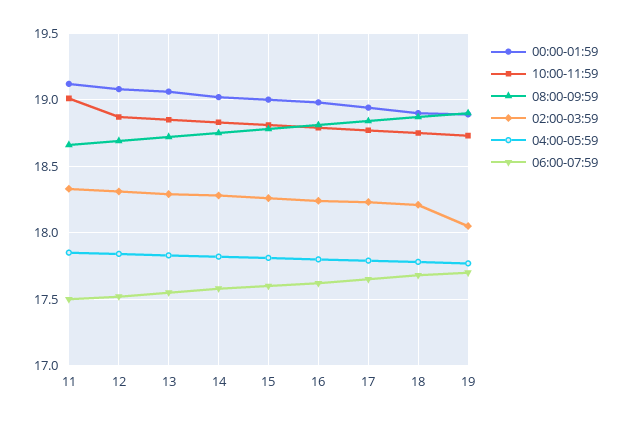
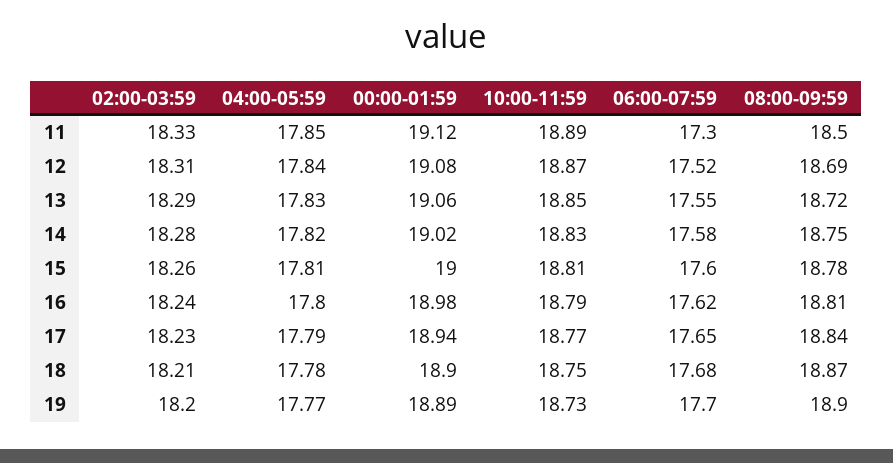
  {
    "00:00-01:59": {
      "11": 19.12,
      "12": 19.08,
      "13": 19.06,
      "14": 19.02,
      "15": 19,
      "16": 18.98,
      "17": 18.94,
      "18": 18.9,
      "19": 18.89
    },
    "10:00-11:59": {
-     "11": 19,
+     "11": 18.89,
      "12": 18.87,
      "13": 18.85,
      "14": 18.83,
      "15": 18.81,
      "16": 18.79,
      "17": 18.77,
      "18": 18.75,
      "19": 18.73
    },
    "08:00-09:59": {
-     "11": 18.65,
+     "11": 18.5,
      "12": 18.69,
      "13": 18.72,
      "14": 18.75,
      "15": 18.78,
      "16": 18.81,
      "17": 18.84,
      "18": 18.87,
      "19": 18.9
    },
    "02:00-03:59": {
      "11": 18.33,
      "12": 18.31,
      "13": 18.29,
      "14": 18.28,
      "15": 18.26,
      "16": 18.24,
      "17": 18.23,
      "18": 18.21,
-     "19": 18.05
+     "19": 18.2
    },
    "04:00-05:59": {
      "11": 17.85,
      "12": 17.84,
      "13": 17.83,
      "14": 17.82,
      "15": 17.81,
      "16": 17.8,
      "17": 17.79,
      "18": 17.78,
      "19": 17.77
    },
    "06:00-07:59": {
-     "11": 17.5,
+     "11": 17.3,
      "12": 17.52,
      "13": 17.55,
      "14": 17.58,
      "15": 17.6,
      "16": 17.62,
      "17": 17.65,
      "18": 17.68,
      "19": 17.7
    }
  }

